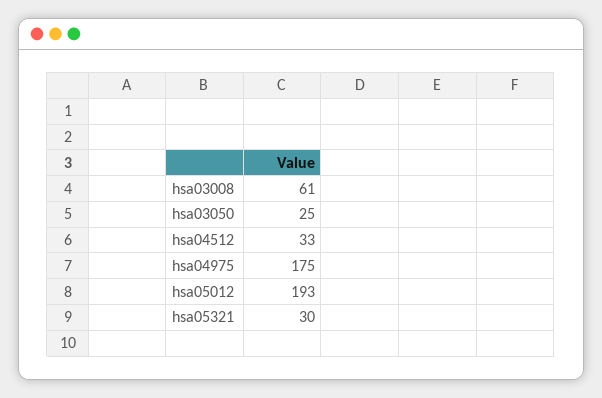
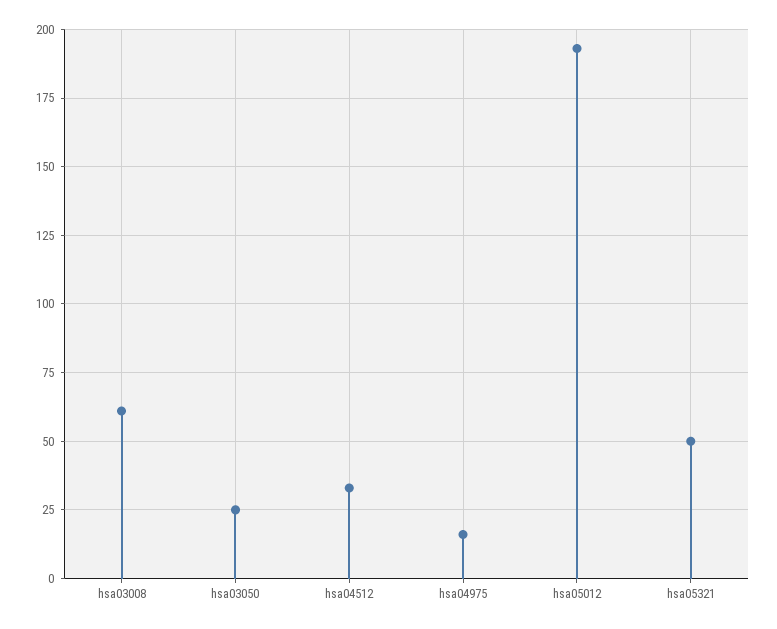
  {
    "hsa03008": 61,
    "hsa03050": 25,
    "hsa04512": 33,
-   "hsa04975": 175,
+   "hsa04975": 15,
    "hsa05012": 193,
-   "hsa05321": 30
+   "hsa05321": 50
  }

